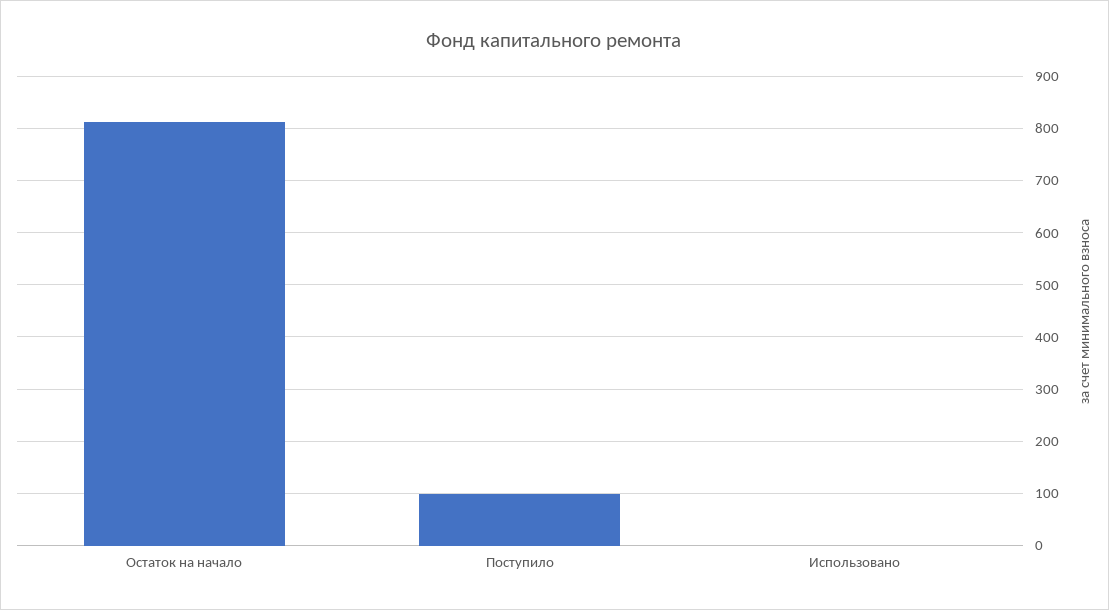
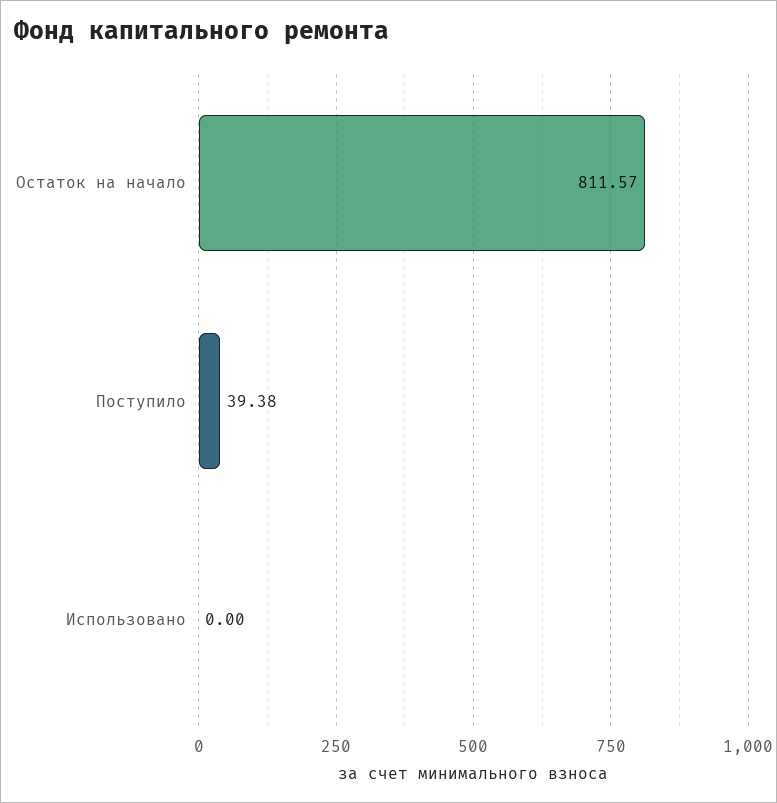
  {
    "Остаток на начало": 811.57,
-   "Поступило": 100,
+   "Поступило": 39.38,
    "Использовано": 0
  }

